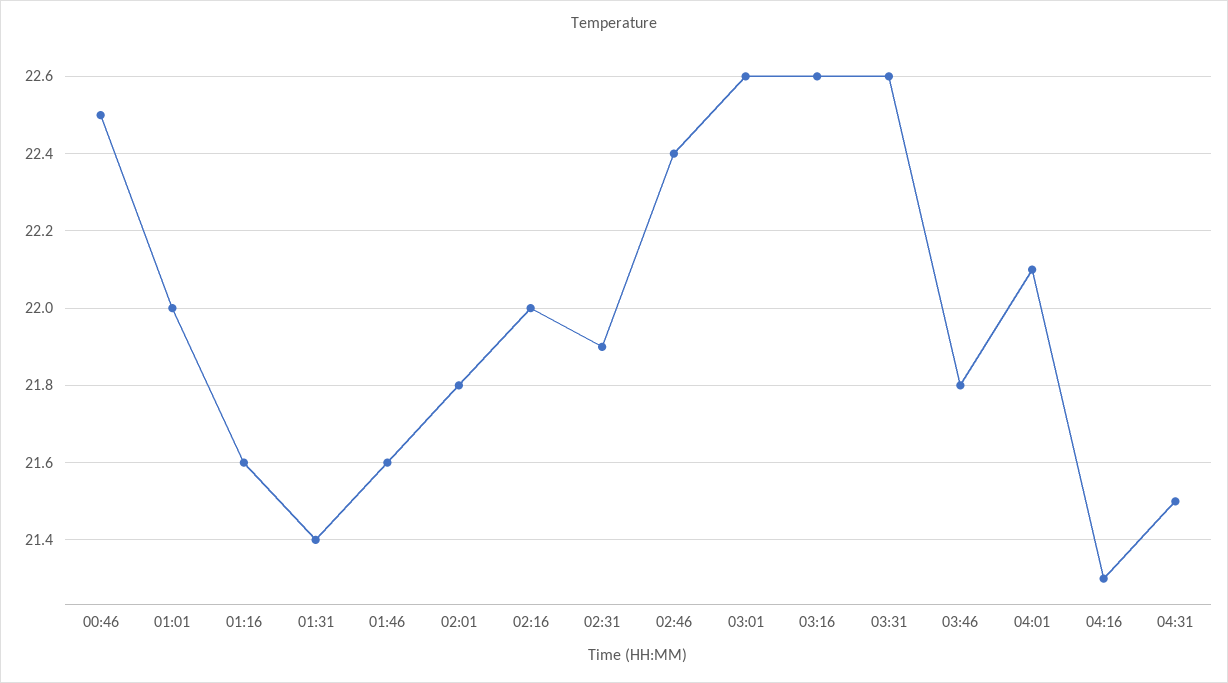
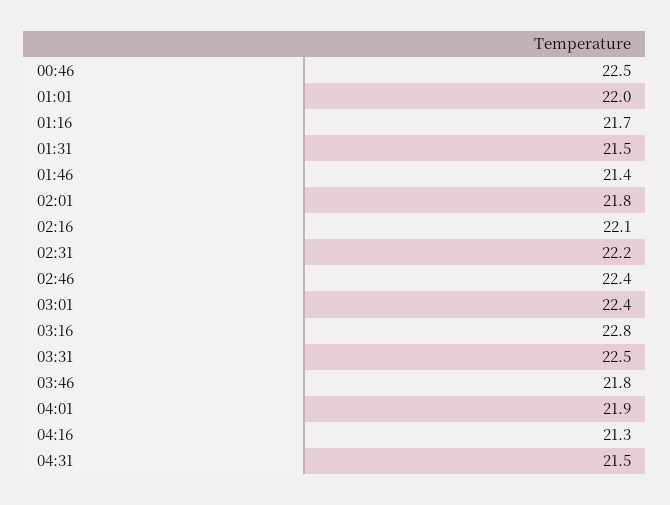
  {
    "00:46": 22.5,
    "01:01": 22,
-   "01:16": 21.6,
+   "01:16": 21.7,
-   "01:31": 21.4,
+   "01:31": 21.5,
-   "01:46": 21.6,
+   "01:46": 21.4,
    "02:01": 21.8,
-   "02:16": 22,
+   "02:16": 22.1,
-   "02:31": 21.9,
+   "02:31": 22.2,
    "02:46": 22.4,
-   "03:01": 22.6,
+   "03:01": 22.4,
-   "03:16": 22.6,
+   "03:16": 22.8,
-   "03:31": 22.6,
+   "03:31": 22.5,
    "03:46": 21.8,
-   "04:01": 22.1,
+   "04:01": 21.9,
    "04:16": 21.3,
    "04:31": 21.5
  }

